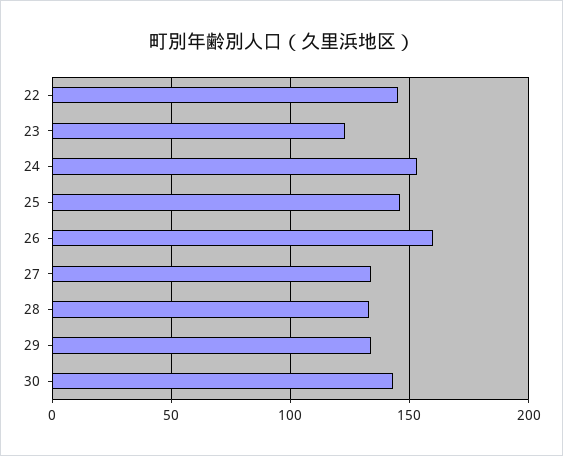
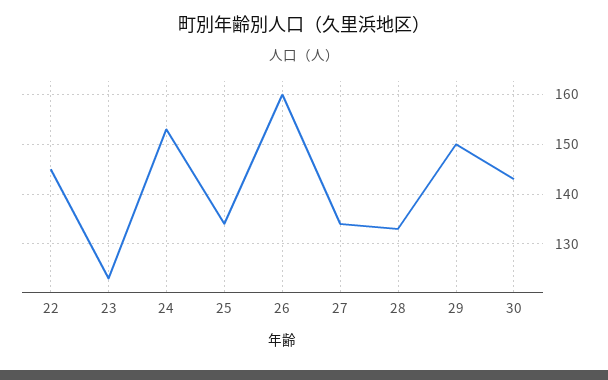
  {
    "22": 145,
    "23": 125,
    "24": 155,
-   "25": 145,
+   "25": 135,
    "26": 160,
    "27": 135,
    "28": 135,
-   "29": 135,
+   "29": 150,
    "30": 145
  }

